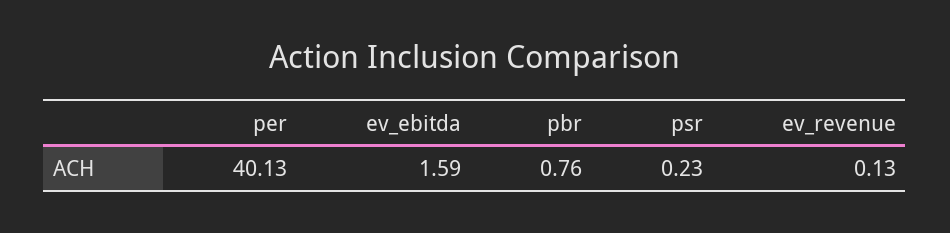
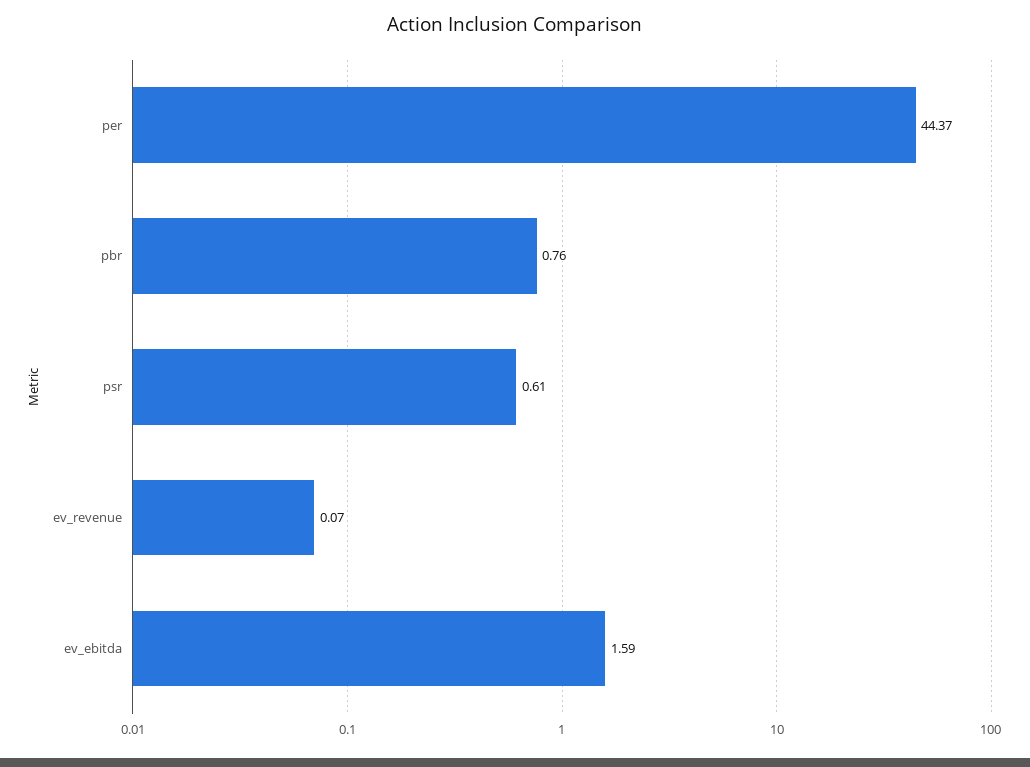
  {
-   "per": 40.13,
+   "per": 44.37,
    "ev_ebitda": 1.59,
    "pbr": 0.76,
-   "psr": 0.23,
+   "psr": 0.61,
-   "ev_revenue": 0.13
+   "ev_revenue": 0.07
  }

